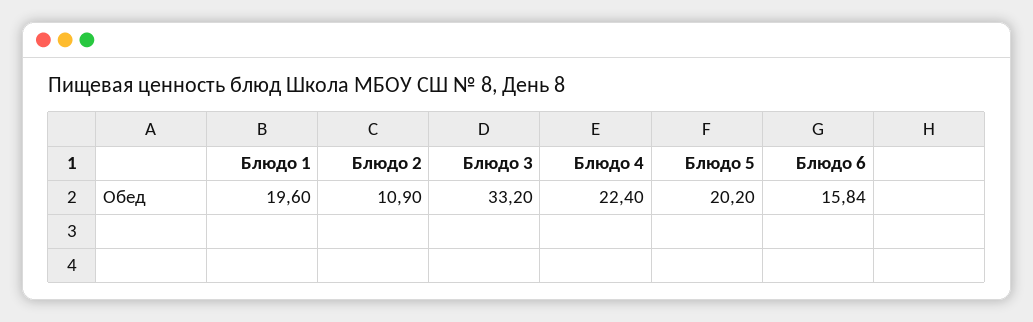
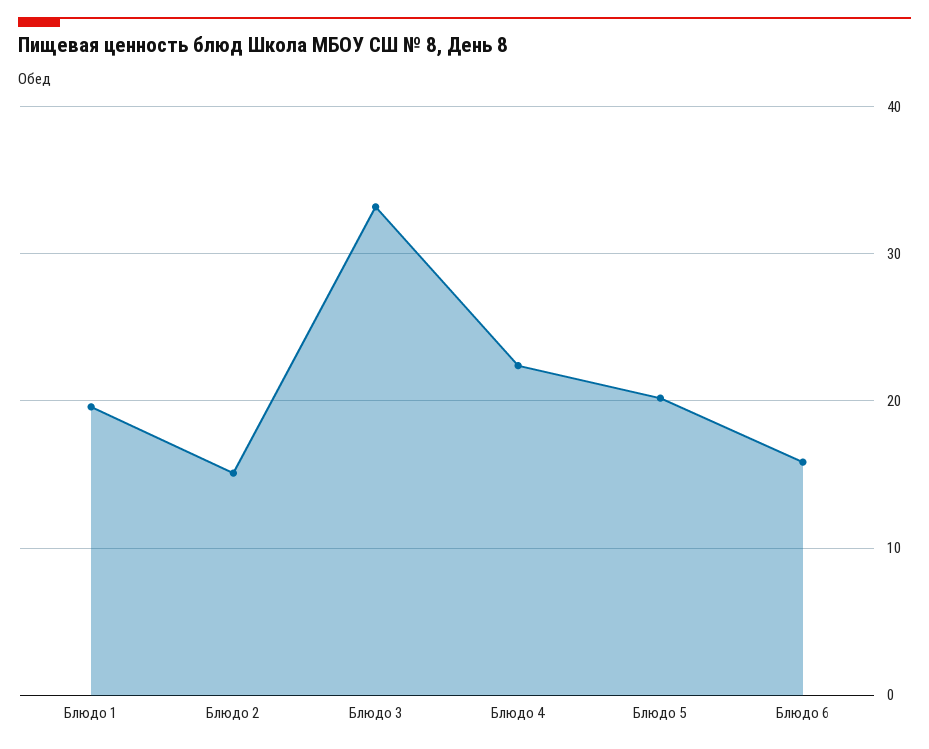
  {
    "Блюдо 1": 19.6,
-   "Блюдо 2": 10.9,
+   "Блюдо 2": 15,
    "Блюдо 3": 33.2,
    "Блюдо 4": 22.4,
    "Блюдо 5": 20.2,
    "Блюдо 6": 15.84
  }

